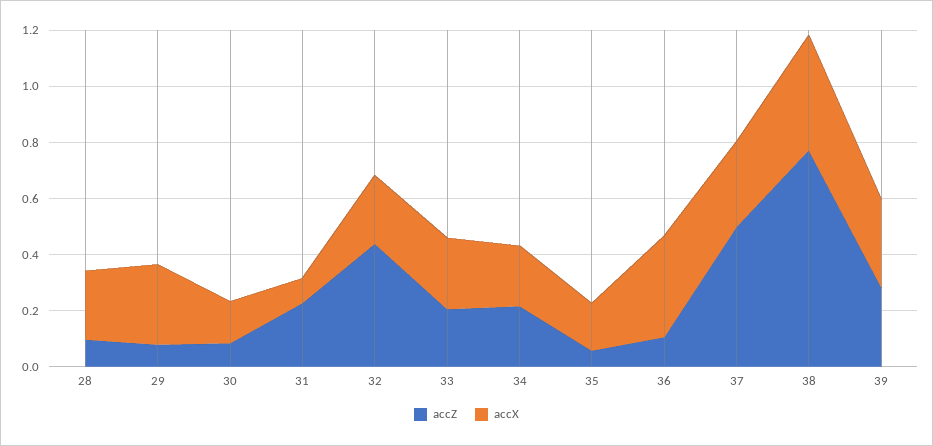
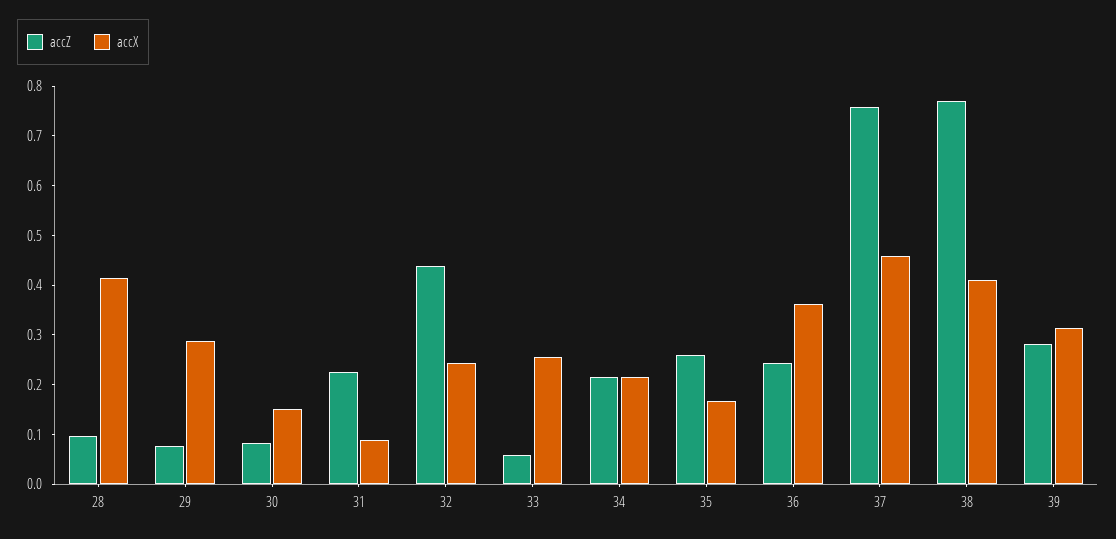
  {
    "accZ": {
      "28": 0.1,
      "29": 0.08,
      "30": 0.08,
      "31": 0.22,
      "32": 0.44,
-     "33": 0.2,
+     "33": 0.06,
      "34": 0.22,
-     "35": 0.05,
+     "35": 0.26,
-     "36": 0.1,
+     "36": 0.24,
-     "37": 0.5,
+     "37": 0.76,
      "38": 0.78,
      "39": 0.28
    },
    "accX": {
-     "28": 0.25,
+     "28": 0.42,
      "29": 0.28,
      "30": 0.16,
      "31": 0.08,
      "32": 0.24,
      "33": 0.26,
      "34": 0.22,
      "35": 0.16,
      "36": 0.36,
-     "37": 0.3,
+     "37": 0.46,
      "38": 0.4,
      "39": 0.32
    }
  }

